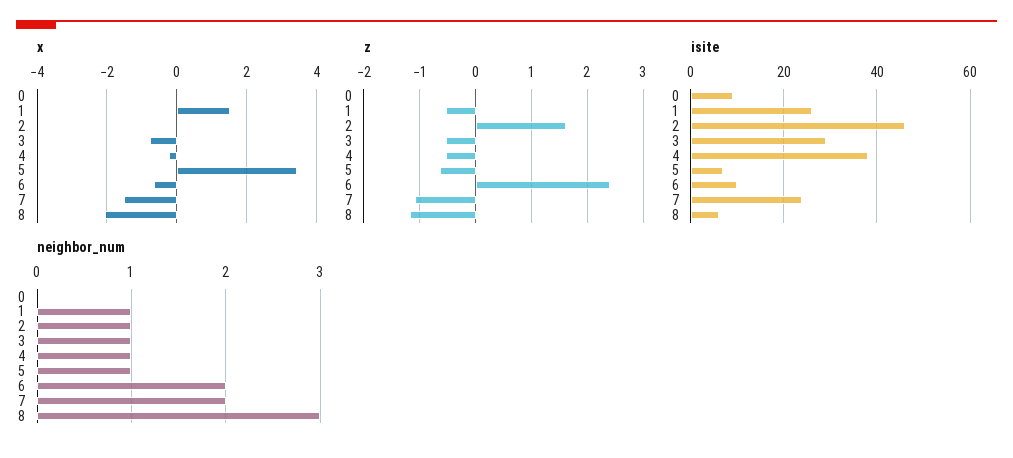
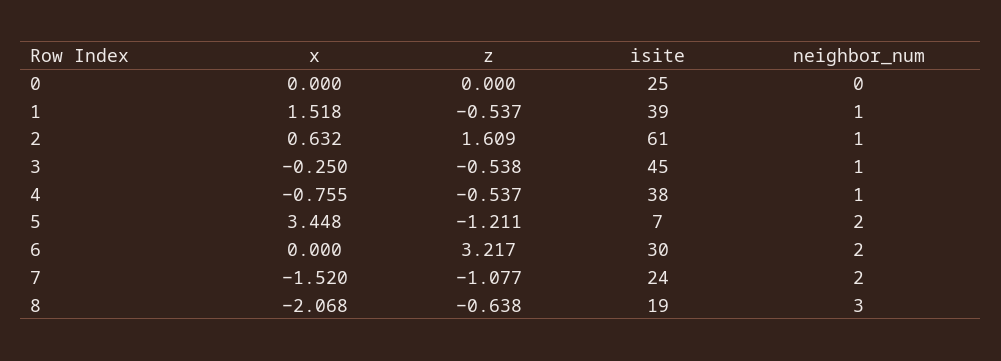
  {
    "x": {
      "0": 0,
      "1": 1.518,
-     "2": 0,
+     "2": 0.632,
-     "3": -0.8,
+     "3": -0.25,
-     "4": -0.2,
+     "4": -0.755,
      "5": 3.448,
-     "6": -0.6,
+     "6": 0,
      "7": -1.52,
      "8": -2.068
    },
    "z": {
      "0": 0,
      "1": -0.537,
      "2": 1.609,
      "3": -0.538,
      "4": -0.537,
-     "5": -0.6,
+     "5": -1.211,
-     "6": 2.4,
+     "6": 3.217,
      "7": -1.077,
-     "8": -1.2
+     "8": -0.638
    },
    "isite": {
-     "0": 10,
+     "0": 25,
-     "1": 25,
+     "1": 39,
-     "2": 45,
+     "2": 61,
-     "3": 30,
+     "3": 45,
      "4": 38,
      "5": 7,
-     "6": 10,
+     "6": 30,
      "7": 24,
-     "8": 5
+     "8": 19
    },
    "neighbor_num": {
      "0": 0,
      "1": 1,
      "2": 1,
      "3": 1,
      "4": 1,
-     "5": 1,
+     "5": 2,
      "6": 2,
      "7": 2,
      "8": 3
    }
  }

